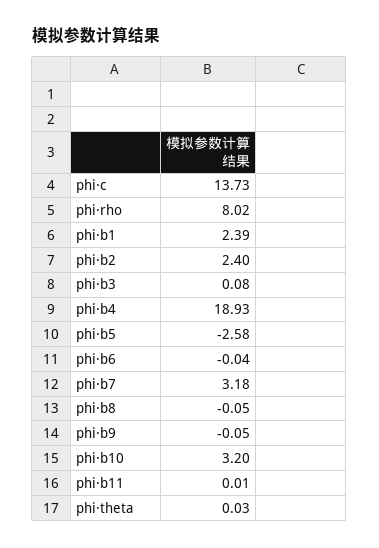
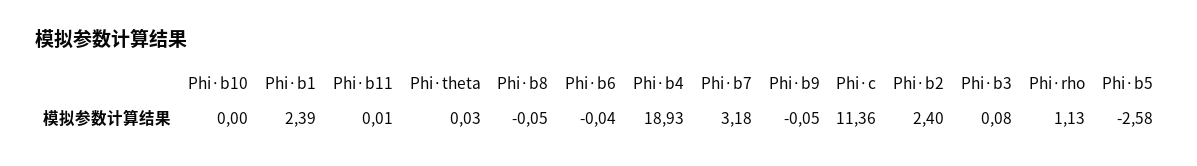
  {
-   "phi·c": 13.73,
+   "phi·c": 11.36,
-   "phi·rho": 8.02,
+   "phi·rho": 1.13,
    "phi·b1": 2.39,
    "phi·b2": 2.4,
    "phi·b3": 0.08,
    "phi·b4": 18.93,
    "phi·b5": -2.58,
    "phi·b6": -0.04,
    "phi·b7": 3.18,
    "phi·b8": -0.05,
    "phi·b9": -0.05,
-   "phi·b10": 3.2,
+   "phi·b10": 0,
    "phi·b11": 0.01,
    "phi·theta": 0.03
  }

